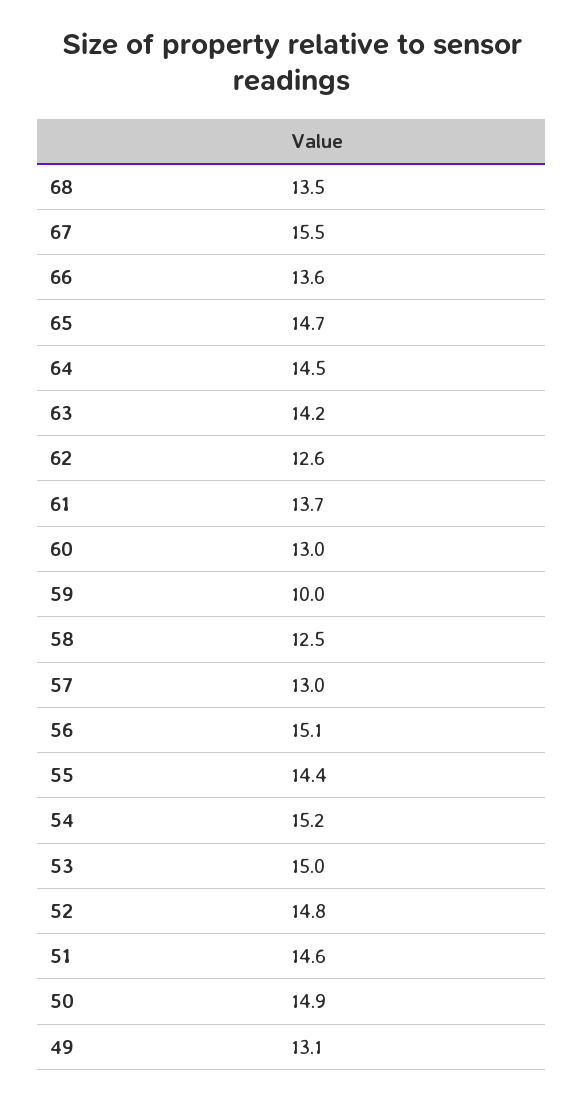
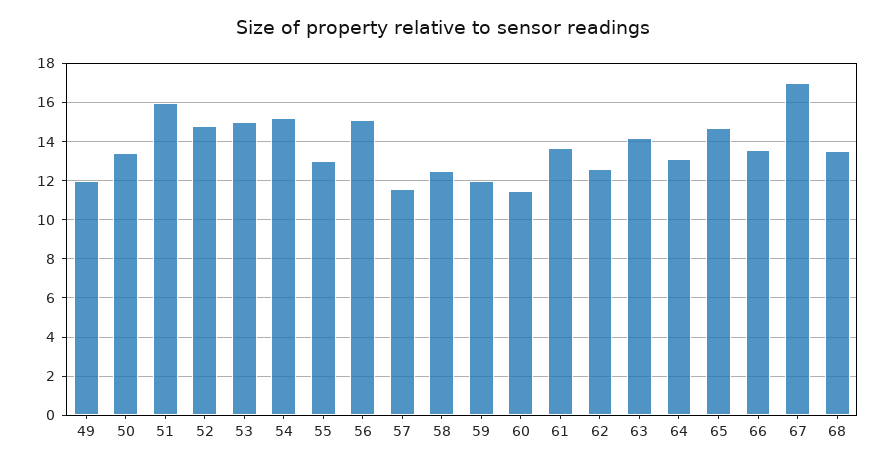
  {
    "68": 13.5,
-   "67": 15.5,
+   "67": 17,
    "66": 13.6,
    "65": 14.7,
-   "64": 14.5,
+   "64": 13,
    "63": 14.2,
    "62": 12.6,
    "61": 13.7,
-   "60": 13,
+   "60": 11.5,
-   "59": 10,
+   "59": 12,
    "58": 12.5,
-   "57": 13,
+   "57": 11.5,
    "56": 15.1,
-   "55": 14.4,
+   "55": 13,
    "54": 15.2,
    "53": 15,
    "52": 14.8,
-   "51": 14.6,
+   "51": 16,
-   "50": 14.9,
+   "50": 13.5,
-   "49": 13.1
+   "49": 12
  }

